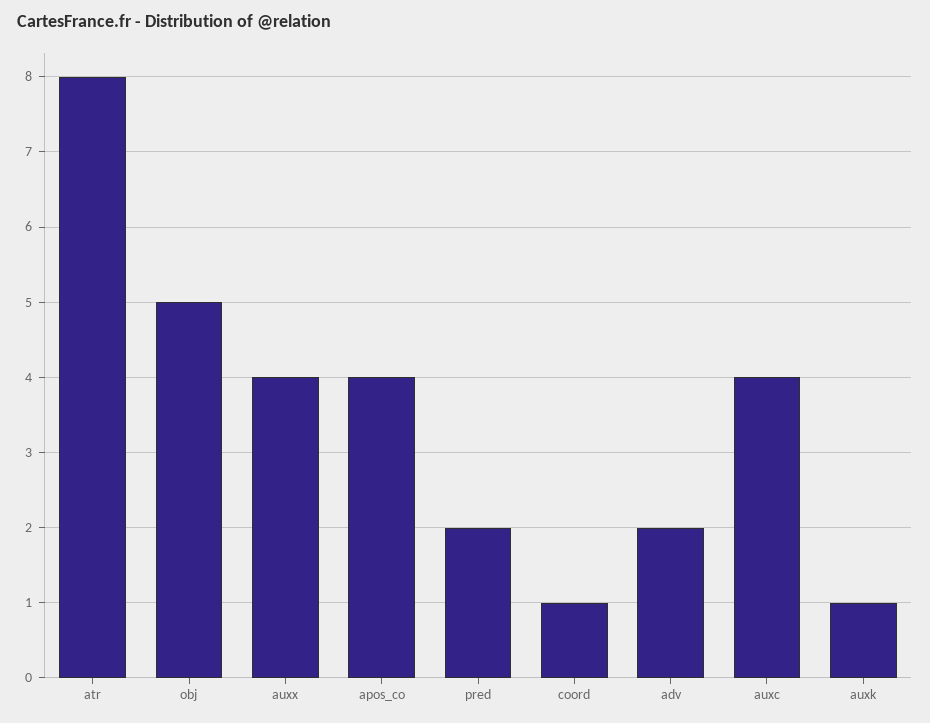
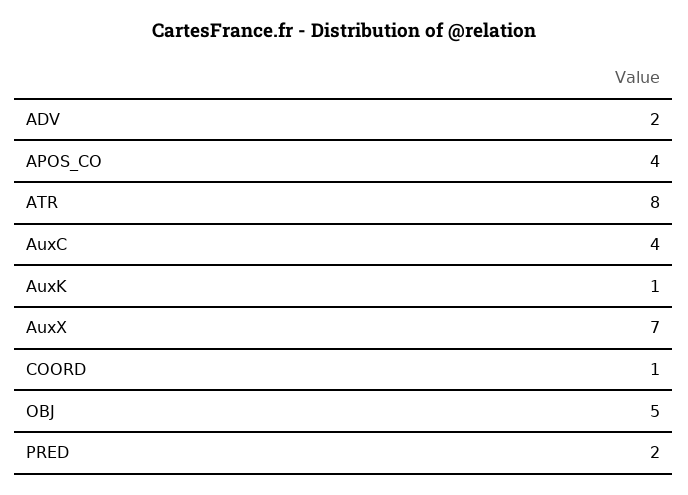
  {
    "atr": 8,
    "obj": 5,
-   "auxx": 4,
+   "auxx": 7,
    "apos_co": 4,
    "pred": 2,
    "coord": 1,
    "adv": 2,
    "auxc": 4,
    "auxk": 1
  }

